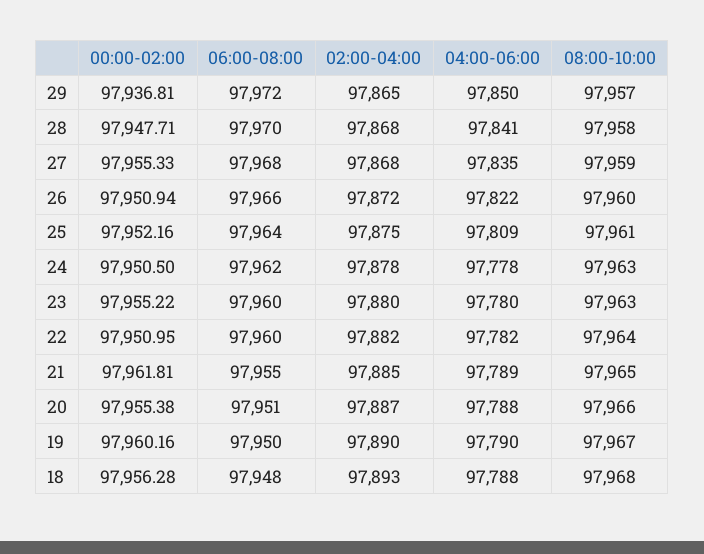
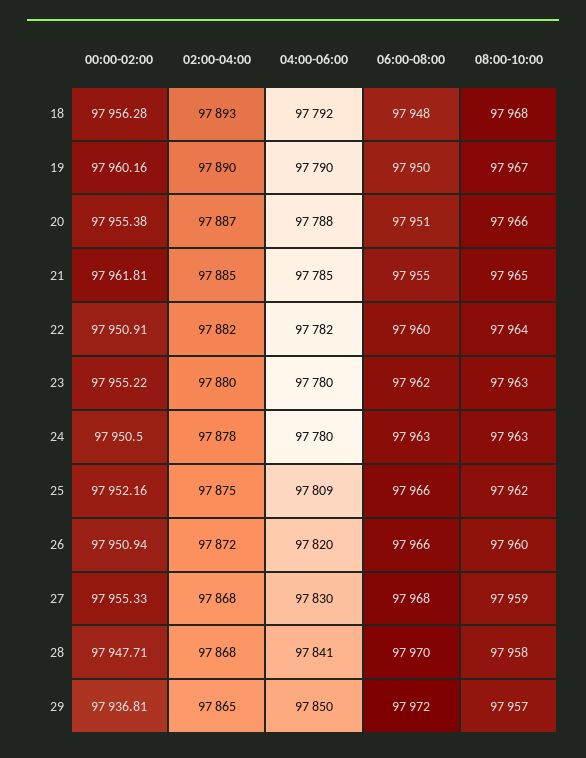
  {
    "00:00-02:00": {
      "29": 97936.81,
      "28": 97947.71,
      "27": 97955.33,
      "26": 97950.94,
      "25": 97952.16,
      "24": 97950.5,
      "23": 97955.22,
-     "22": 97950.95,
+     "22": 97950.91,
      "21": 97961.81,
      "20": 97955.38,
      "19": 97960.16,
      "18": 97956.28
    },
    "06:00-08:00": {
      "29": 97972,
      "28": 97970,
      "27": 97968,
      "26": 97966,
-     "25": 97964,
+     "25": 97966,
-     "24": 97962,
+     "24": 97963,
-     "23": 97960,
+     "23": 97962,
      "22": 97960,
      "21": 97955,
      "20": 97951,
      "19": 97950,
      "18": 97948
    },
    "02:00-04:00": {
      "29": 97865,
      "28": 97868,
      "27": 97868,
      "26": 97872,
      "25": 97875,
      "24": 97878,
      "23": 97880,
      "22": 97882,
      "21": 97885,
      "20": 97887,
      "19": 97890,
      "18": 97893
    },
    "04:00-06:00": {
      "29": 97850,
      "28": 97841,
-     "27": 97835,
+     "27": 97830,
-     "26": 97822,
+     "26": 97820,
      "25": 97809,
-     "24": 97778,
+     "24": 97780,
      "23": 97780,
      "22": 97782,
-     "21": 97789,
+     "21": 97785,
      "20": 97788,
      "19": 97790,
-     "18": 97788
+     "18": 97792
    },
    "08:00-10:00": {
      "29": 97957,
      "28": 97958,
      "27": 97959,
      "26": 97960,
-     "25": 97961,
+     "25": 97962,
      "24": 97963,
      "23": 97963,
      "22": 97964,
      "21": 97965,
      "20": 97966,
      "19": 97967,
      "18": 97968
    }
  }

